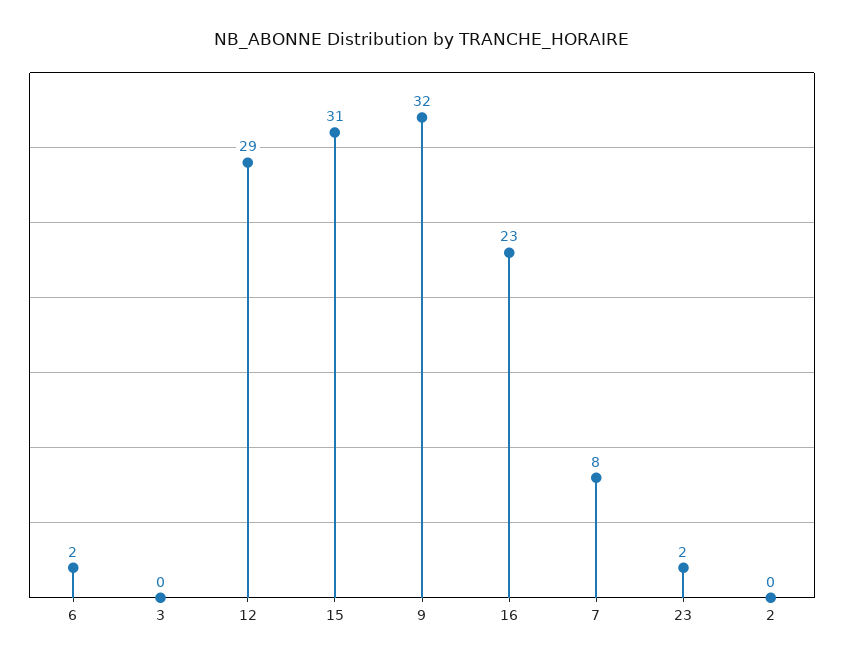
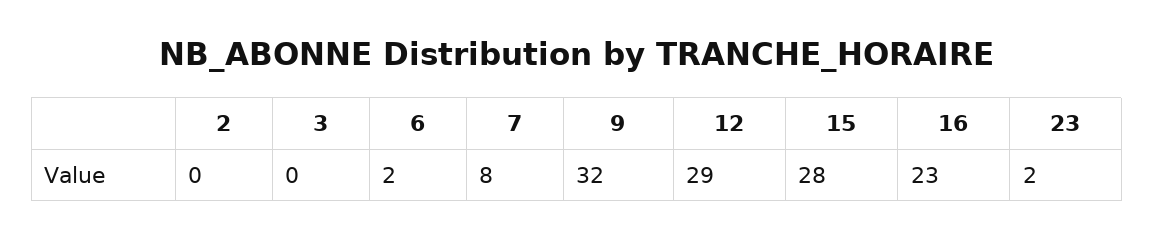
  {
    "6": 2,
    "3": 0,
    "12": 29,
-   "15": 31,
+   "15": 28,
    "9": 32,
    "16": 23,
    "7": 8,
    "23": 2,
    "2": 0
  }

